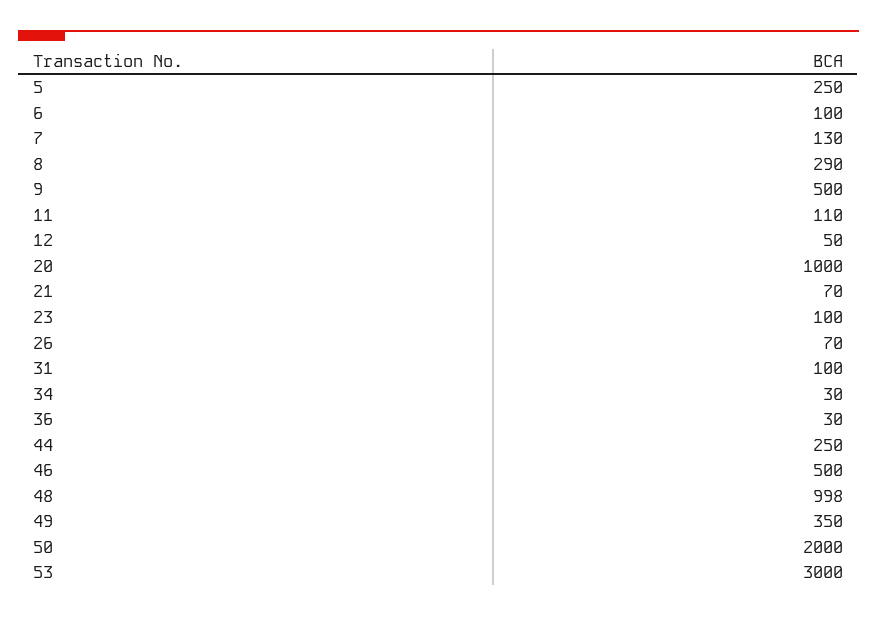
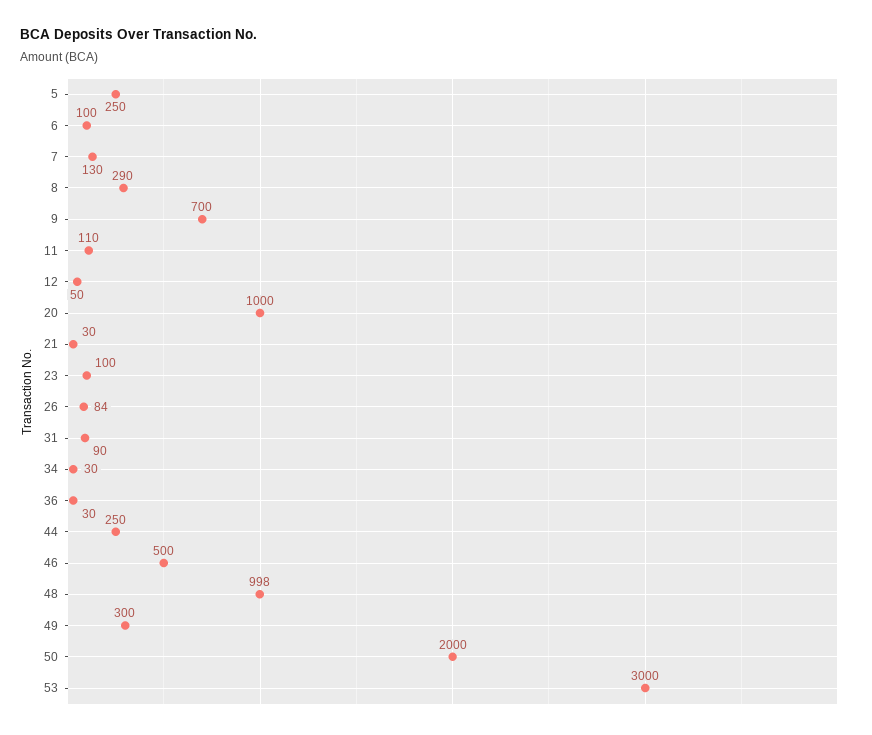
  {
    "5": 250,
    "6": 100,
    "7": 130,
    "8": 290,
-   "9": 500,
+   "9": 700,
    "11": 110,
    "12": 50,
    "20": 1000,
-   "21": 70,
+   "21": 30,
    "23": 100,
-   "26": 70,
+   "26": 84,
-   "31": 100,
+   "31": 90,
    "34": 30,
    "36": 30,
    "44": 250,
    "46": 500,
    "48": 998,
-   "49": 350,
+   "49": 300,
    "50": 2000,
    "53": 3000
  }

